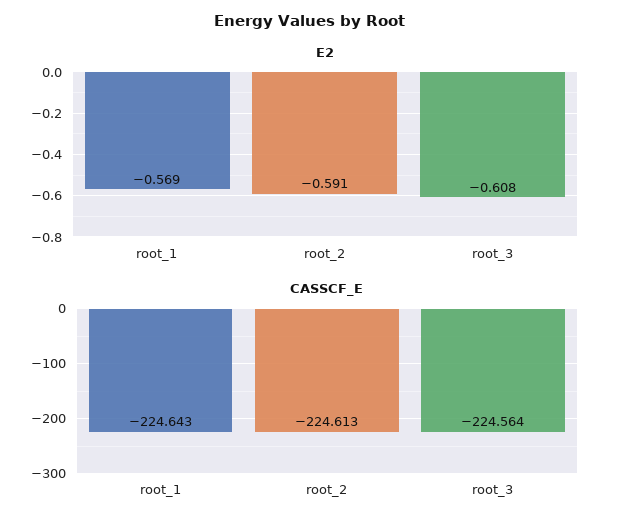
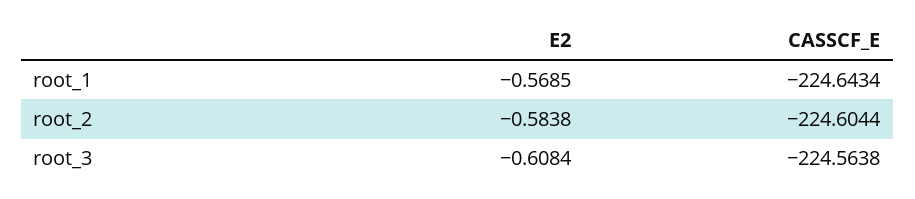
  {
    "E2": {
      "root_1": -0.5685,
-     "root_2": -0.591,
+     "root_2": -0.5838,
      "root_3": -0.6084
    },
    "CASSCF_E": {
      "root_1": -224.6434,
-     "root_2": -224.613,
+     "root_2": -224.6044,
      "root_3": -224.5638
    }
  }

